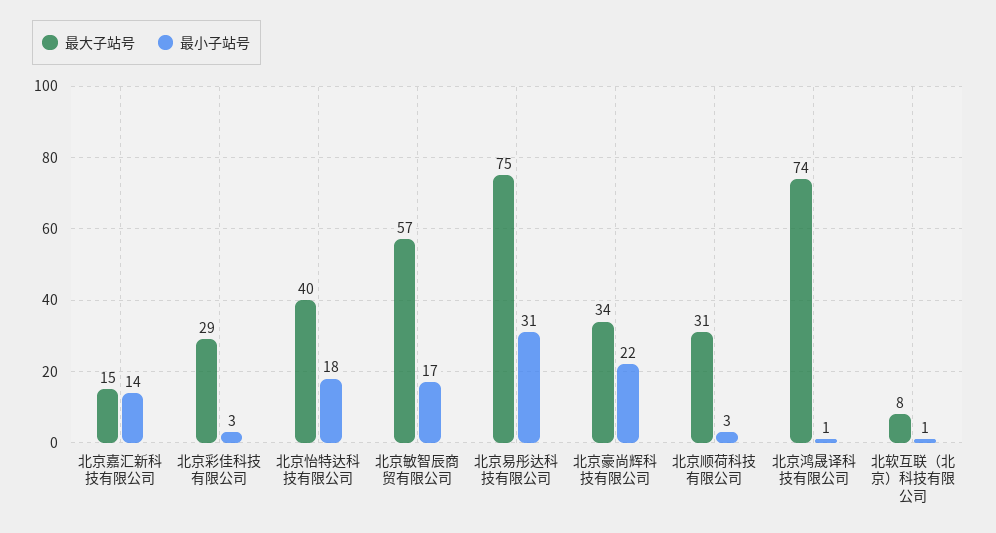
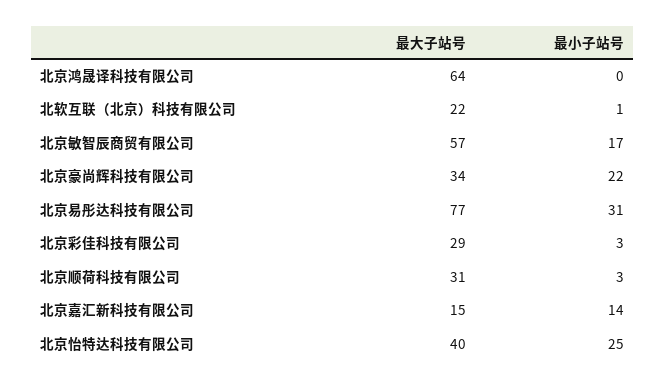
  {
    "最大子站号": {
      "北京嘉汇新科技有限公司": 15,
      "北京彩佳科技有限公司": 29,
      "北京怡特达科技有限公司": 40,
      "北京敏智辰商贸有限公司": 57,
-     "北京易彤达科技有限公司": 75,
+     "北京易彤达科技有限公司": 77,
      "北京豪尚辉科技有限公司": 34,
      "北京顺荷科技有限公司": 31,
-     "北京鸿晟译科技有限公司": 74,
+     "北京鸿晟译科技有限公司": 64,
-     "北软互联（北京）科技有限公司": 8
+     "北软互联（北京）科技有限公司": 22
    },
    "最小子站号": {
      "北京嘉汇新科技有限公司": 14,
      "北京彩佳科技有限公司": 3,
-     "北京怡特达科技有限公司": 18,
+     "北京怡特达科技有限公司": 25,
      "北京敏智辰商贸有限公司": 17,
      "北京易彤达科技有限公司": 31,
      "北京豪尚辉科技有限公司": 22,
      "北京顺荷科技有限公司": 3,
-     "北京鸿晟译科技有限公司": 1,
+     "北京鸿晟译科技有限公司": 0,
      "北软互联（北京）科技有限公司": 1
    }
  }

